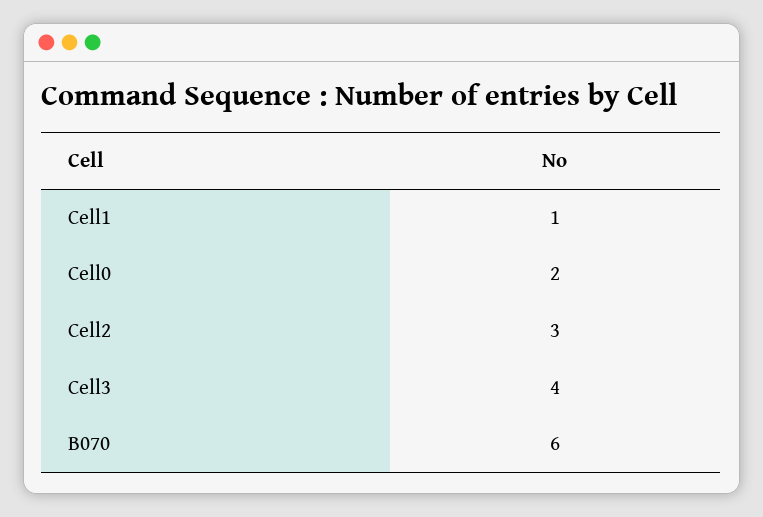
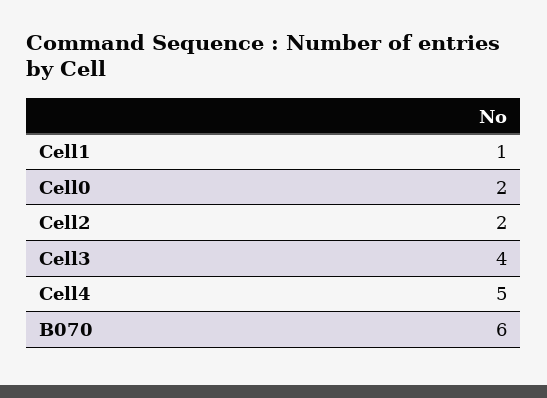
  {
    "Cell1": 1,
    "Cell0": 2,
-   "Cell2": 3,
+   "Cell2": 2,
    "Cell3": 4,
-   "B070": 6
+   "B070": 6,
+   "Cell4": 5
  }

